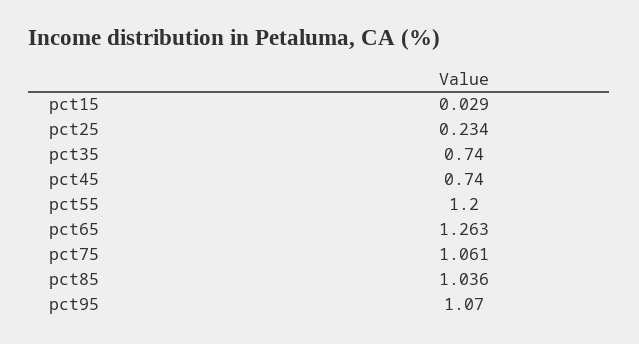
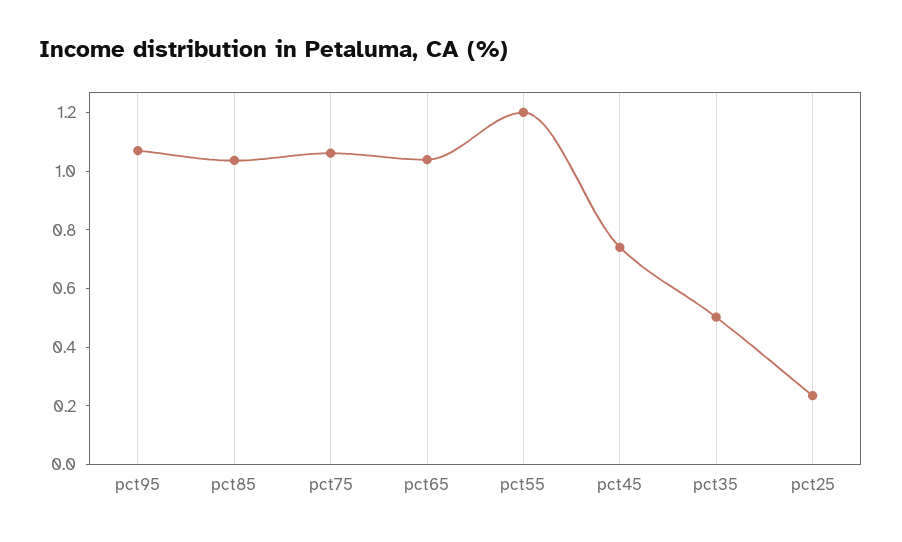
  {
-   "pct15": 0.029,
    "pct25": 0.234,
-   "pct35": 0.74,
+   "pct35": 0.5,
    "pct45": 0.74,
    "pct55": 1.2,
-   "pct65": 1.263,
+   "pct65": 1.05,
    "pct75": 1.061,
    "pct85": 1.036,
    "pct95": 1.07
  }

